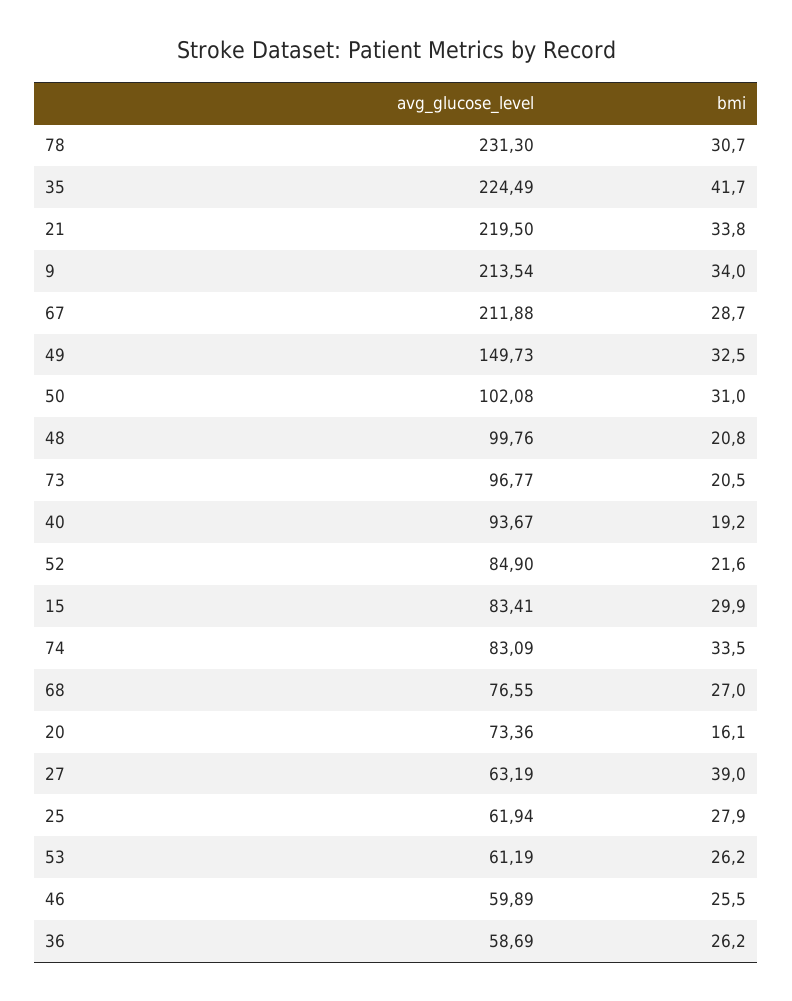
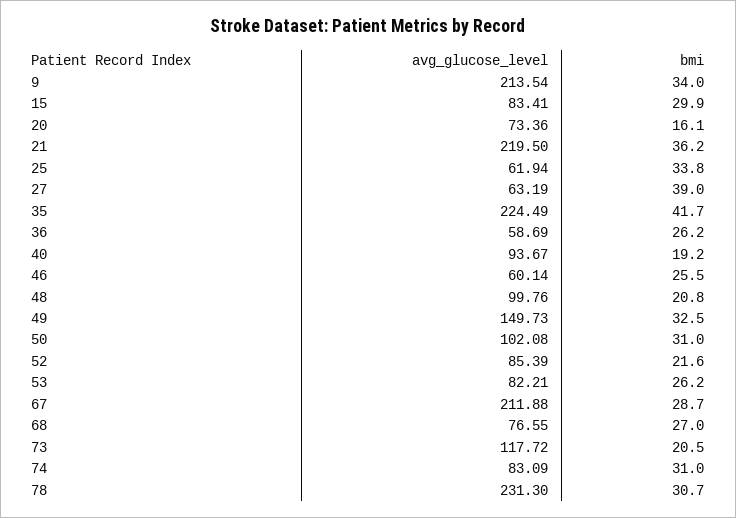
  {
    "avg_glucose_level": {
      "78": 231.3,
      "35": 224.49,
      "21": 219.5,
      "9": 213.54,
      "67": 211.88,
      "49": 149.73,
      "50": 102.08,
      "48": 99.76,
-     "73": 96.77,
+     "73": 117.72,
      "40": 93.67,
-     "52": 84.9,
+     "52": 85.39,
      "15": 83.41,
      "74": 83.09,
      "68": 76.55,
      "20": 73.36,
      "27": 63.19,
      "25": 61.94,
-     "53": 61.19,
+     "53": 82.21,
-     "46": 59.89,
+     "46": 60.14,
      "36": 58.69
    },
    "bmi": {
      "78": 30.7,
      "35": 41.7,
-     "21": 33.8,
+     "21": 36.2,
      "9": 34,
      "67": 28.7,
      "49": 32.5,
      "50": 31,
      "48": 20.8,
      "73": 20.5,
      "40": 19.2,
      "52": 21.6,
      "15": 29.9,
-     "74": 33.5,
+     "74": 31,
      "68": 27,
      "20": 16.1,
      "27": 39,
-     "25": 27.9,
+     "25": 33.8,
      "53": 26.2,
      "46": 25.5,
      "36": 26.2
    }
  }

